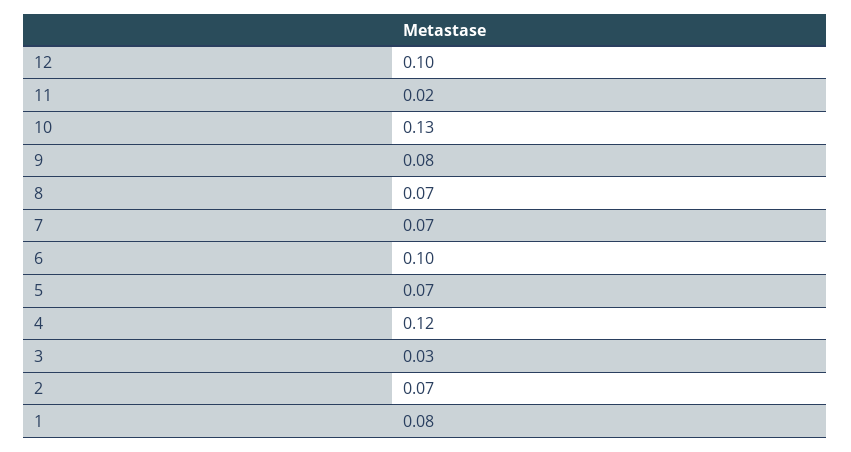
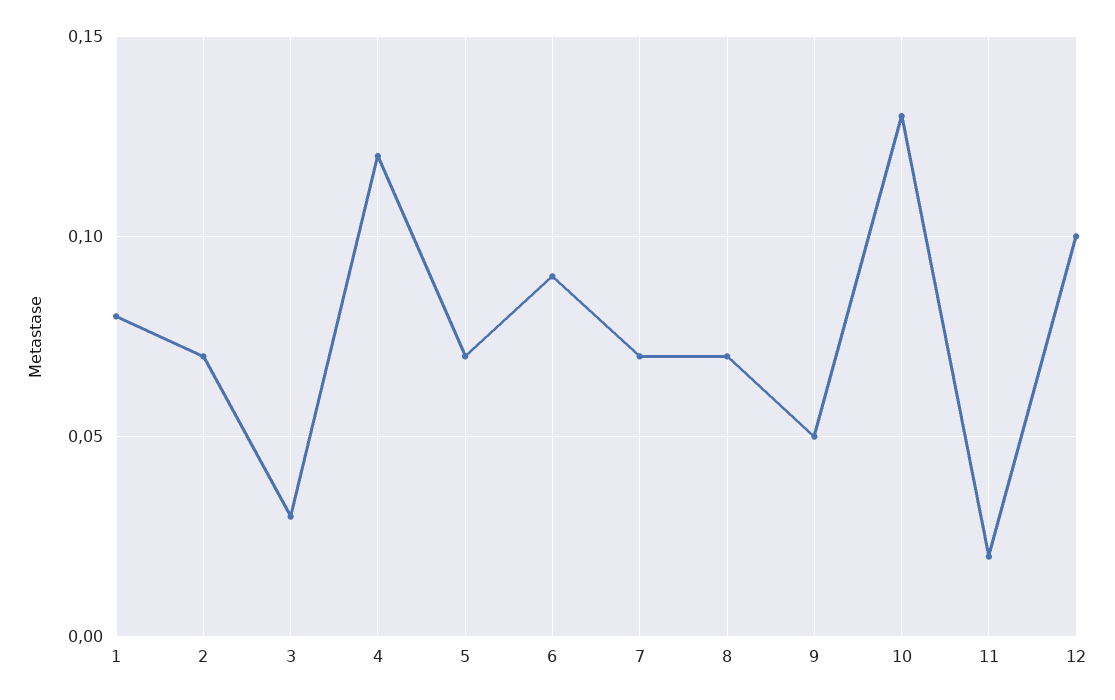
  {
    "12": 0.1,
    "11": 0.02,
    "10": 0.13,
-   "9": 0.08,
+   "9": 0.05,
    "8": 0.07,
    "7": 0.07,
-   "6": 0.1,
+   "6": 0.09,
    "5": 0.07,
    "4": 0.12,
    "3": 0.03,
    "2": 0.07,
    "1": 0.08
  }

